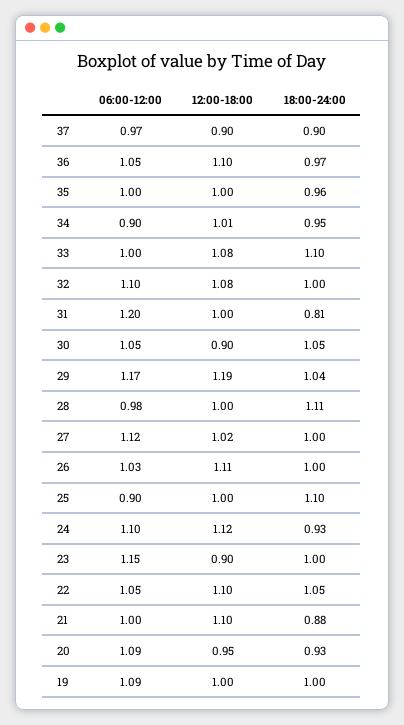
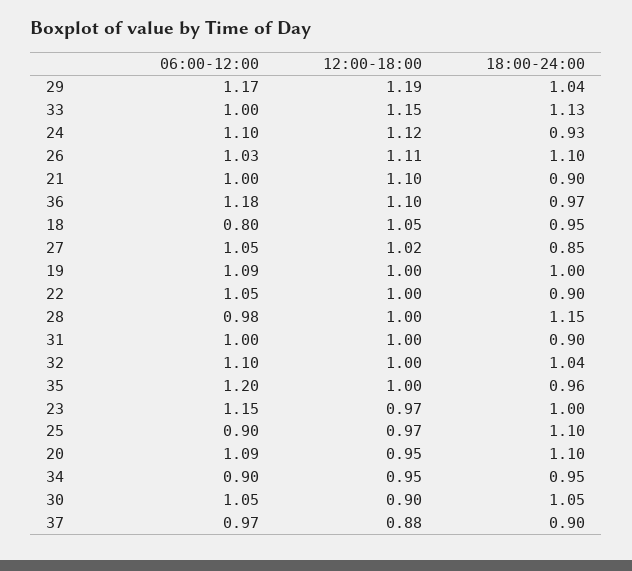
  {
    "06:00-12:00": {
      "37": 0.97,
-     "36": 1.05,
+     "36": 1.18,
-     "35": 1,
+     "35": 1.2,
      "34": 0.9,
      "33": 1,
      "32": 1.1,
-     "31": 1.2,
+     "31": 1,
      "30": 1.05,
      "29": 1.17,
      "28": 0.98,
-     "27": 1.12,
+     "27": 1.05,
      "26": 1.03,
      "25": 0.9,
      "24": 1.1,
      "23": 1.15,
      "22": 1.05,
      "21": 1,
      "20": 1.09,
-     "19": 1.09
+     "19": 1.09,
+     "18": 0.8
    },
    "12:00-18:00": {
-     "37": 0.9,
+     "37": 0.88,
      "36": 1.1,
      "35": 1,
-     "34": 1.01,
+     "34": 0.95,
-     "33": 1.08,
+     "33": 1.15,
-     "32": 1.08,
+     "32": 1,
      "31": 1,
      "30": 0.9,
      "29": 1.19,
      "28": 1,
      "27": 1.02,
      "26": 1.11,
-     "25": 1,
+     "25": 0.97,
      "24": 1.12,
-     "23": 0.9,
+     "23": 0.97,
-     "22": 1.1,
+     "22": 1,
      "21": 1.1,
      "20": 0.95,
-     "19": 1
+     "19": 1,
+     "18": 1.05
    },
    "18:00-24:00": {
      "37": 0.9,
      "36": 0.97,
      "35": 0.96,
      "34": 0.95,
-     "33": 1.1,
+     "33": 1.13,
-     "32": 1,
+     "32": 1.04,
-     "31": 0.81,
+     "31": 0.9,
      "30": 1.05,
      "29": 1.04,
-     "28": 1.11,
+     "28": 1.15,
-     "27": 1,
+     "27": 0.85,
-     "26": 1,
+     "26": 1.1,
      "25": 1.1,
      "24": 0.93,
      "23": 1,
-     "22": 1.05,
+     "22": 0.9,
-     "21": 0.88,
+     "21": 0.9,
-     "20": 0.93,
+     "20": 1.1,
-     "19": 1
+     "19": 1,
+     "18": 0.95
    }
  }

